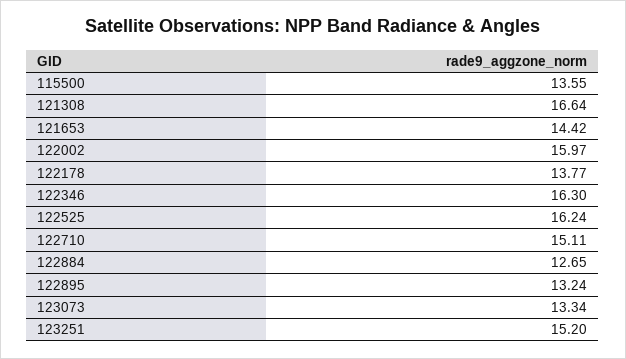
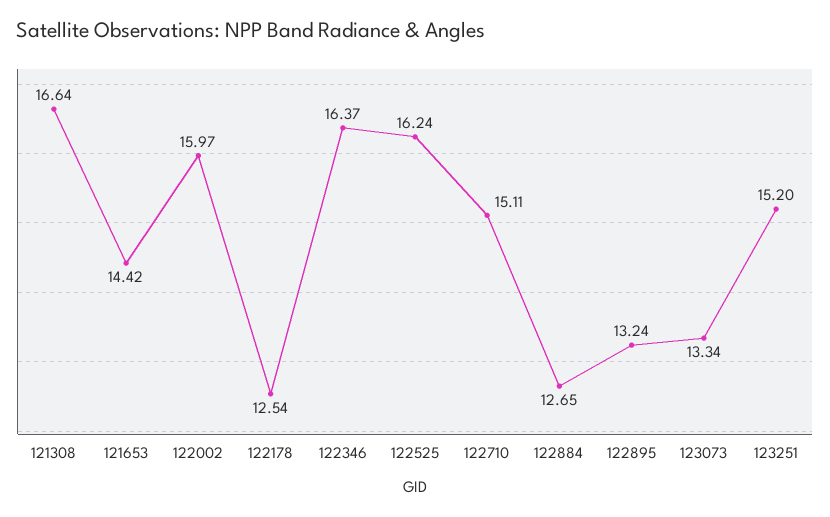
  {
-   "115500": 13.55,
    "121308": 16.64,
    "121653": 14.42,
    "122002": 15.97,
-   "122178": 13.77,
+   "122178": 12.54,
-   "122346": 16.3,
+   "122346": 16.37,
    "122525": 16.24,
    "122710": 15.11,
    "122884": 12.65,
    "122895": 13.24,
    "123073": 13.34,
    "123251": 15.2
  }

